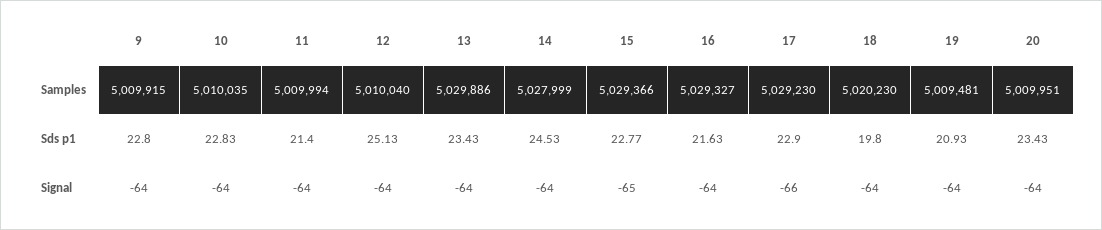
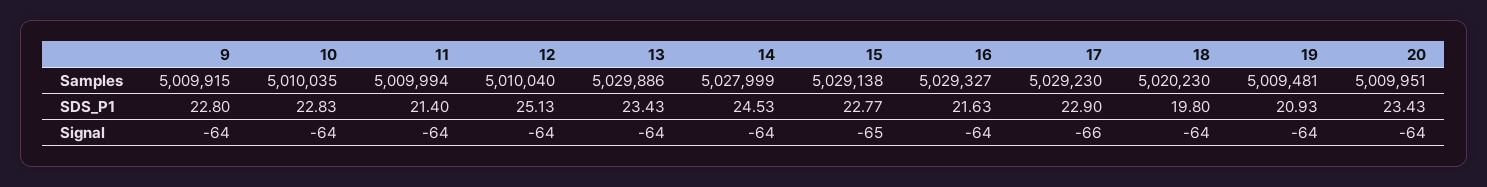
  {
    "9": {
      "Samples": 5009915,
      "Sds p1": 22.8,
      "Signal": -64
    },
    "10": {
      "Samples": 5010035,
      "Sds p1": 22.83,
      "Signal": -64
    },
    "11": {
      "Samples": 5009994,
      "Sds p1": 21.4,
      "Signal": -64
    },
    "12": {
      "Samples": 5010040,
      "Sds p1": 25.13,
      "Signal": -64
    },
    "13": {
      "Samples": 5029886,
      "Sds p1": 23.43,
      "Signal": -64
    },
    "14": {
      "Samples": 5027999,
      "Sds p1": 24.53,
      "Signal": -64
    },
    "15": {
-     "Samples": 5029366,
+     "Samples": 5029138,
      "Sds p1": 22.77,
      "Signal": -65
    },
    "16": {
      "Samples": 5029327,
      "Sds p1": 21.63,
      "Signal": -64
    },
    "17": {
      "Samples": 5029230,
      "Sds p1": 22.9,
      "Signal": -66
    },
    "18": {
      "Samples": 5020230,
      "Sds p1": 19.8,
      "Signal": -64
    },
    "19": {
      "Samples": 5009481,
      "Sds p1": 20.93,
      "Signal": -64
    },
    "20": {
      "Samples": 5009951,
      "Sds p1": 23.43,
      "Signal": -64
    }
  }

